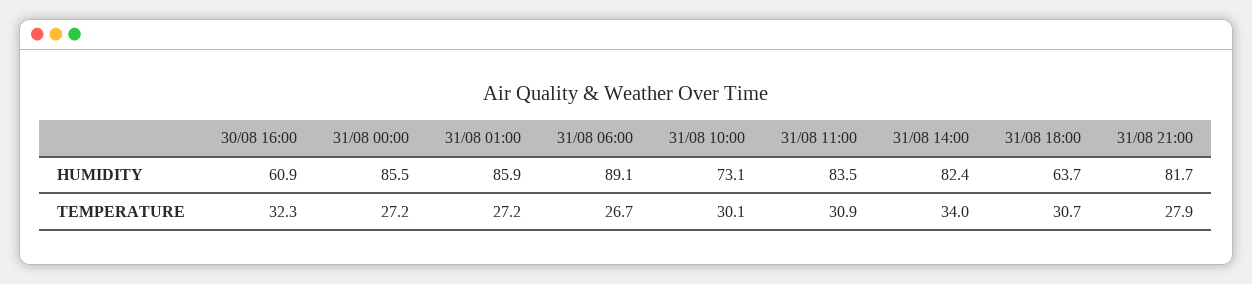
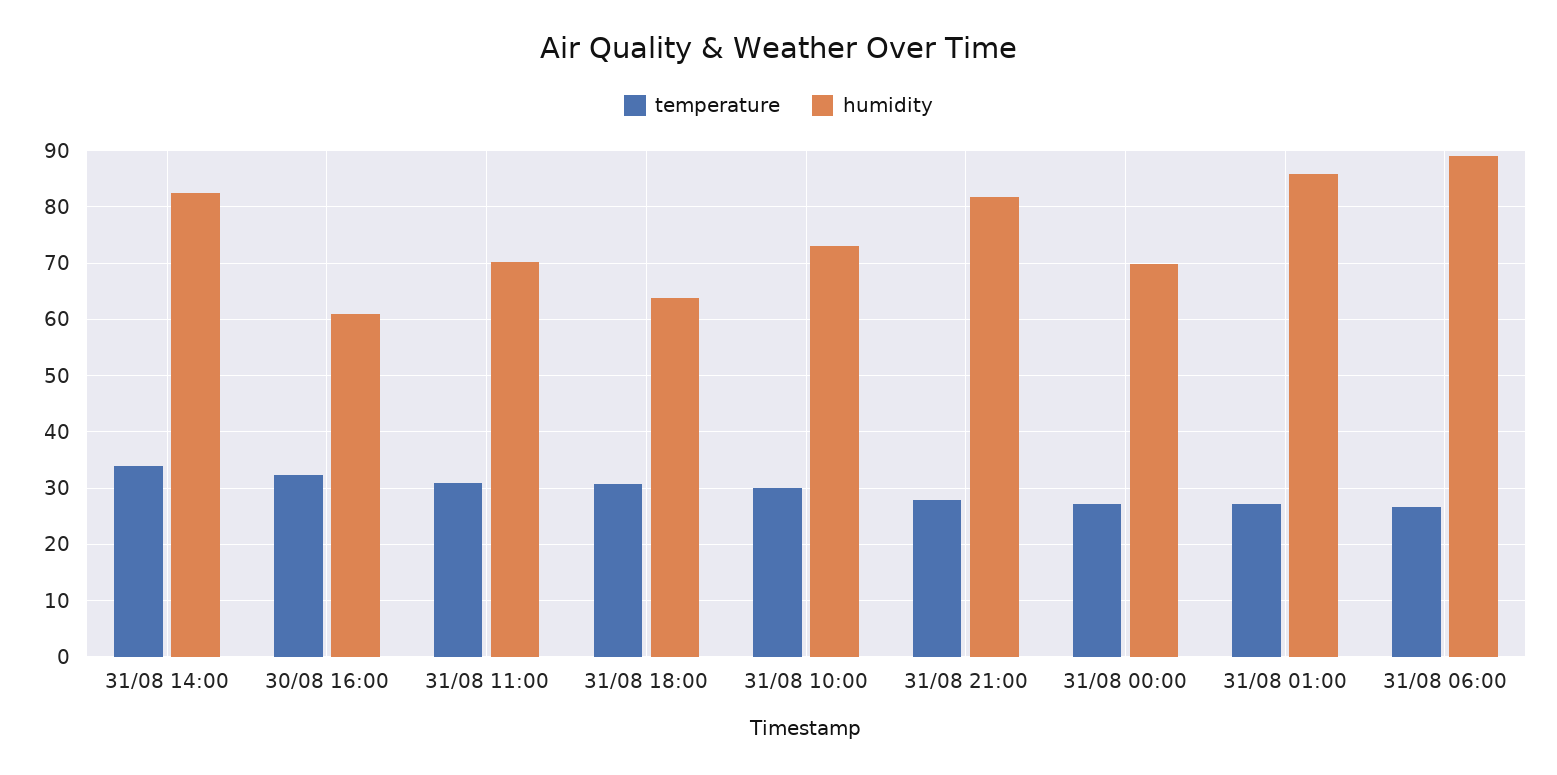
  {
    "HUMIDITY": {
      "30/08 16:00": 60.9,
-     "31/08 00:00": 85.5,
+     "31/08 00:00": 70,
      "31/08 01:00": 85.9,
      "31/08 06:00": 89.1,
      "31/08 10:00": 73.1,
-     "31/08 11:00": 83.5,
+     "31/08 11:00": 70,
      "31/08 14:00": 82.4,
      "31/08 18:00": 63.7,
      "31/08 21:00": 81.7
    },
    "TEMPERATURE": {
      "30/08 16:00": 32.3,
      "31/08 00:00": 27.2,
      "31/08 01:00": 27.2,
      "31/08 06:00": 26.7,
      "31/08 10:00": 30.1,
      "31/08 11:00": 30.9,
      "31/08 14:00": 34,
      "31/08 18:00": 30.7,
      "31/08 21:00": 27.9
    }
  }

